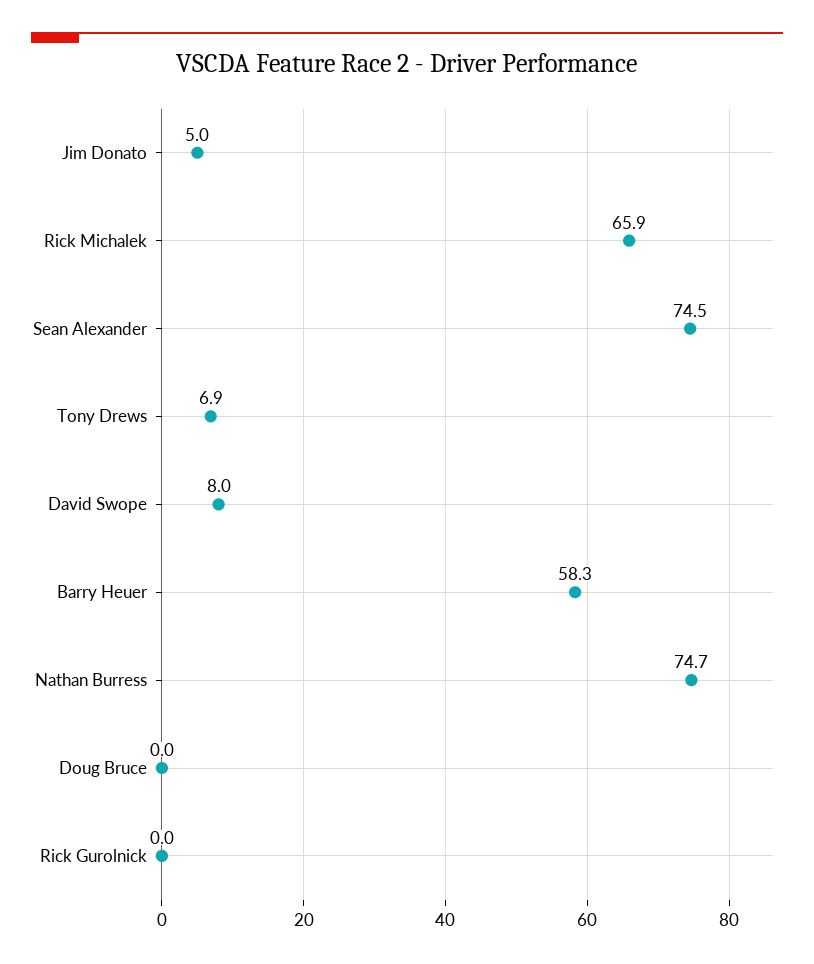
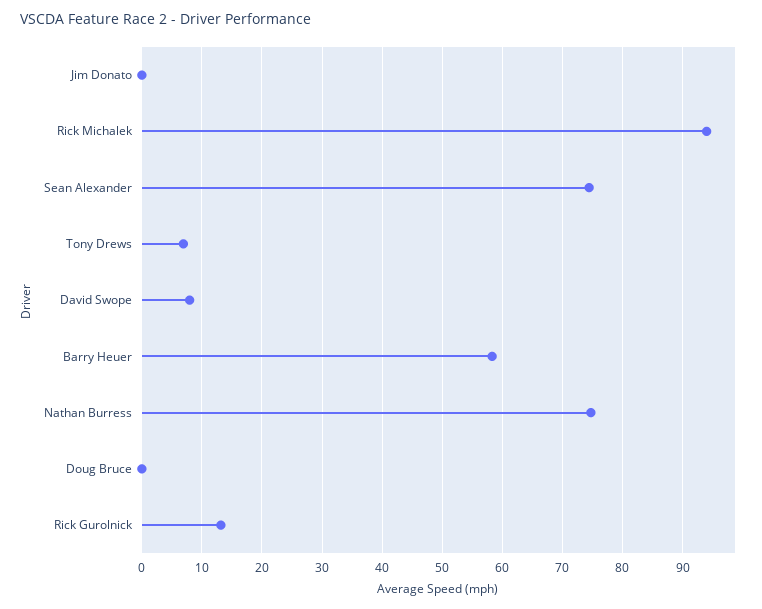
  {
-   "Jim Donato": 5,
+   "Jim Donato": 0,
-   "Rick Michalek": 65.9,
+   "Rick Michalek": 94,
    "Sean Alexander": 74.5,
    "Tony Drews": 6.9,
    "David Swope": 8,
    "Barry Heuer": 58.3,
    "Nathan Burress": 74.7,
    "Doug Bruce": 0,
-   "Rick Gurolnick": 0
+   "Rick Gurolnick": 13
  }

